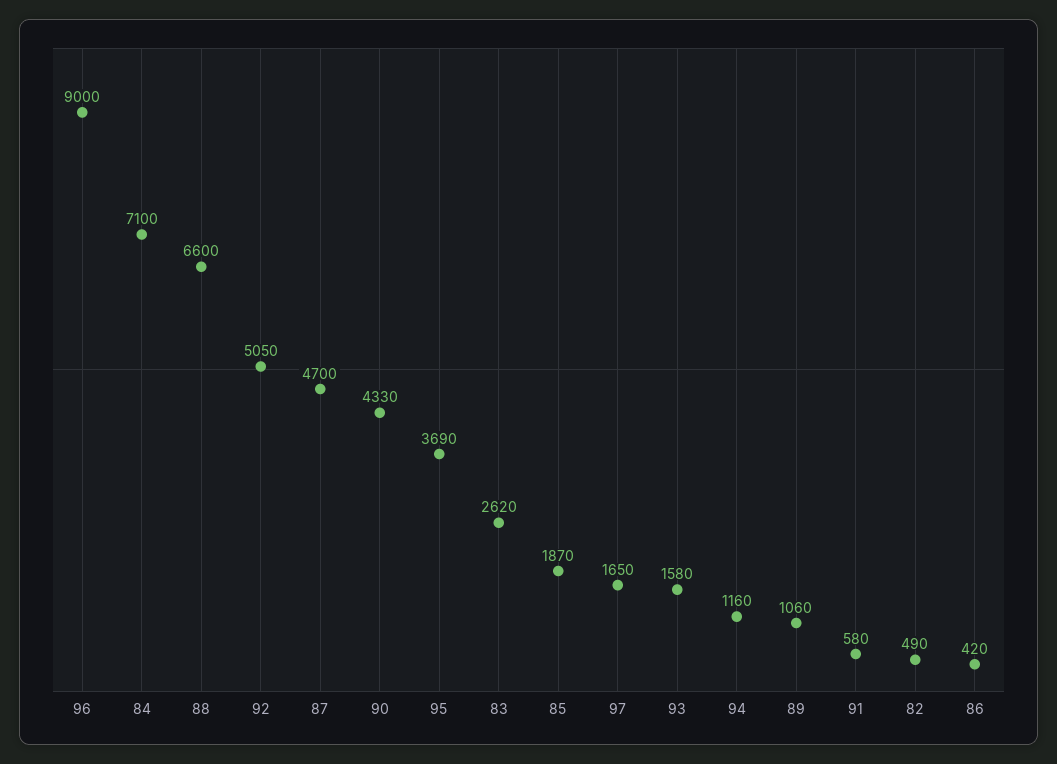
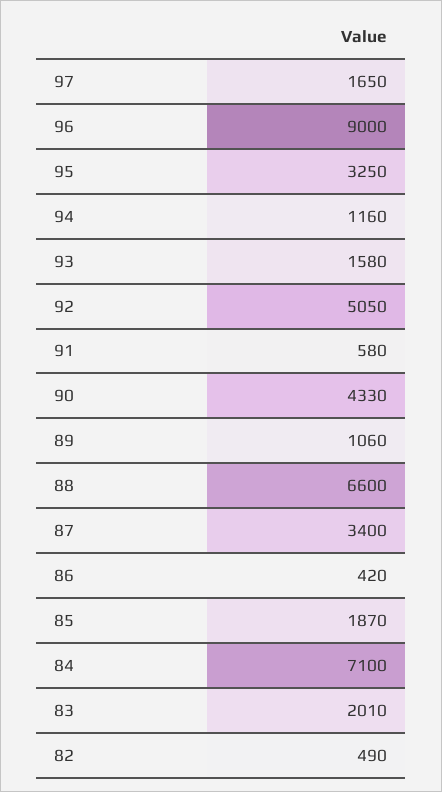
  {
    "96": 9000,
    "84": 7100,
    "88": 6600,
    "92": 5050,
-   "87": 4700,
+   "87": 3400,
    "90": 4330,
-   "95": 3690,
+   "95": 3250,
-   "83": 2620,
+   "83": 2010,
    "85": 1870,
    "97": 1650,
    "93": 1580,
    "94": 1160,
    "89": 1060,
    "91": 580,
    "82": 490,
    "86": 420
  }

